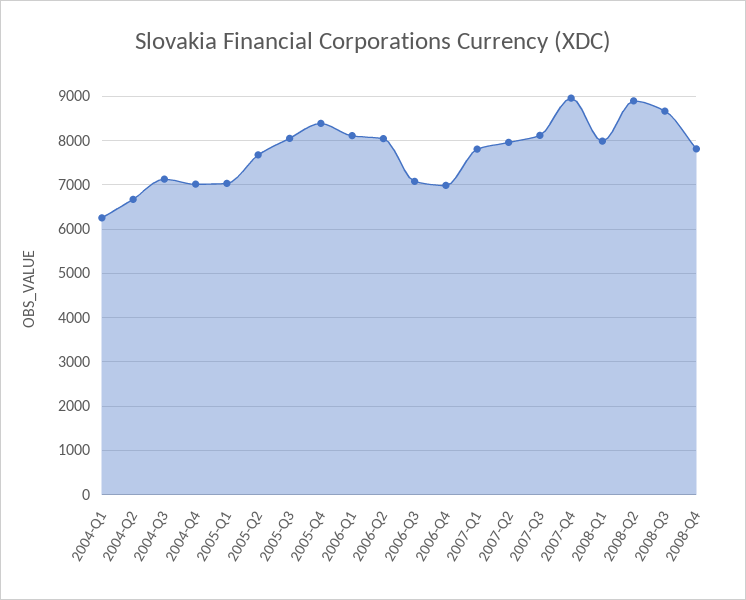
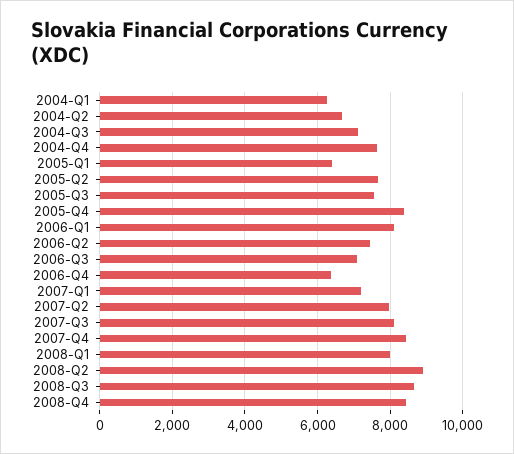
  {
    "2004-Q1": 6200,
    "2004-Q2": 6600,
    "2004-Q3": 7200,
-   "2004-Q4": 7000,
+   "2004-Q4": 7600,
-   "2005-Q1": 7000,
+   "2005-Q1": 6400,
    "2005-Q2": 7600,
-   "2005-Q3": 8000,
+   "2005-Q3": 7600,
    "2005-Q4": 8400,
    "2006-Q1": 8200,
-   "2006-Q2": 8000,
+   "2006-Q2": 7400,
    "2006-Q3": 7000,
-   "2006-Q4": 7000,
+   "2006-Q4": 6400,
-   "2007-Q1": 7800,
+   "2007-Q1": 7200,
    "2007-Q2": 8000,
    "2007-Q3": 8200,
-   "2007-Q4": 9000,
+   "2007-Q4": 8400,
    "2008-Q1": 8000,
    "2008-Q2": 8800,
    "2008-Q3": 8600,
-   "2008-Q4": 7800
+   "2008-Q4": 8400
  }

